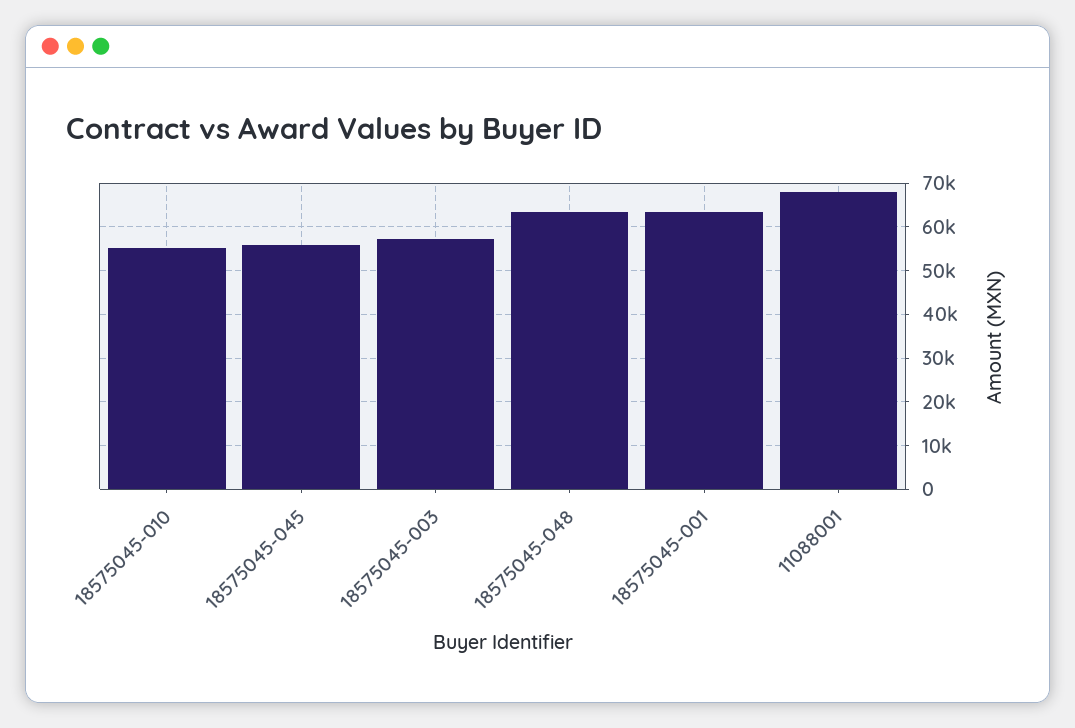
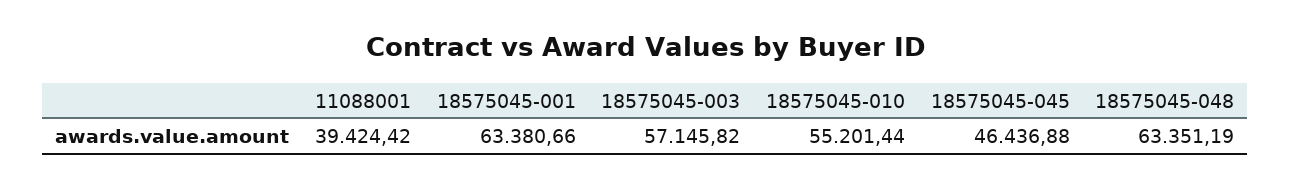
  {
    "18575045-010": 55201.44,
-   "18575045-045": 56000,
+   "18575045-045": 46436.88,
    "18575045-003": 57145.82,
    "18575045-048": 63351.19,
    "18575045-001": 63380.66,
-   "11088001": 68000
+   "11088001": 39424.42
  }

